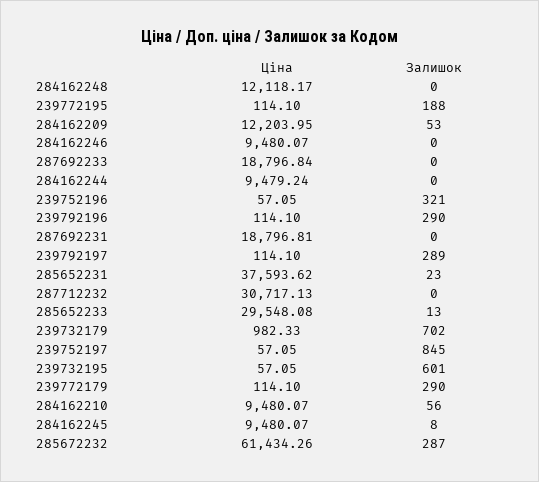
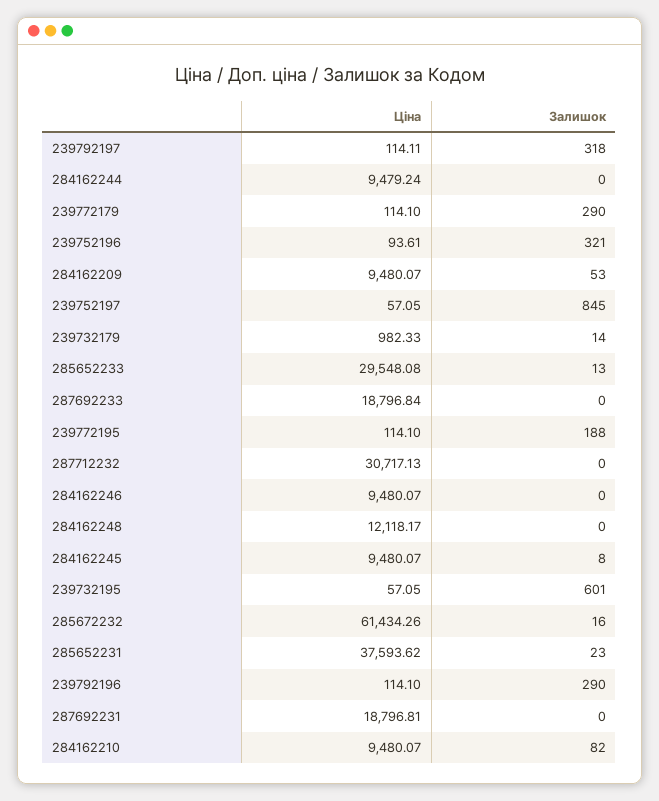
  {
    "Ціна": {
      "284162248": 12118.17,
      "239772195": 114.1,
-     "284162209": 12203.95,
+     "284162209": 9480.07,
      "284162246": 9480.07,
      "287692233": 18796.84,
      "284162244": 9479.24,
-     "239752196": 57.05,
+     "239752196": 93.61,
      "239792196": 114.1,
      "287692231": 18796.81,
-     "239792197": 114.1,
+     "239792197": 114.11,
      "285652231": 37593.62,
      "287712232": 30717.13,
      "285652233": 29548.08,
      "239732179": 982.33,
      "239752197": 57.05,
      "239732195": 57.05,
      "239772179": 114.1,
      "284162210": 9480.07,
      "284162245": 9480.07,
      "285672232": 61434.26
    },
    "Залишок": {
      "284162248": 0,
      "239772195": 188,
      "284162209": 53,
      "284162246": 0,
      "287692233": 0,
      "284162244": 0,
      "239752196": 321,
      "239792196": 290,
      "287692231": 0,
-     "239792197": 289,
+     "239792197": 318,
      "285652231": 23,
      "287712232": 0,
      "285652233": 13,
-     "239732179": 702,
+     "239732179": 14,
      "239752197": 845,
      "239732195": 601,
      "239772179": 290,
-     "284162210": 56,
+     "284162210": 82,
      "284162245": 8,
-     "285672232": 287
+     "285672232": 16
    }
  }

